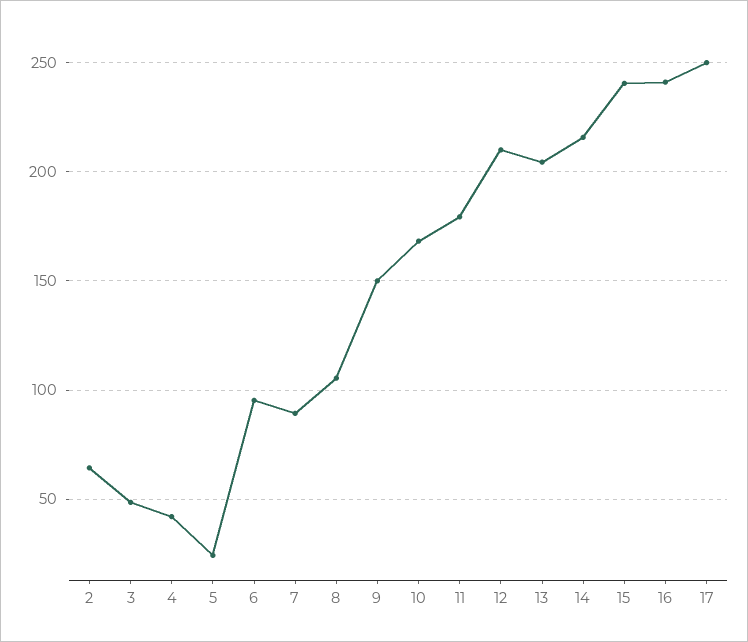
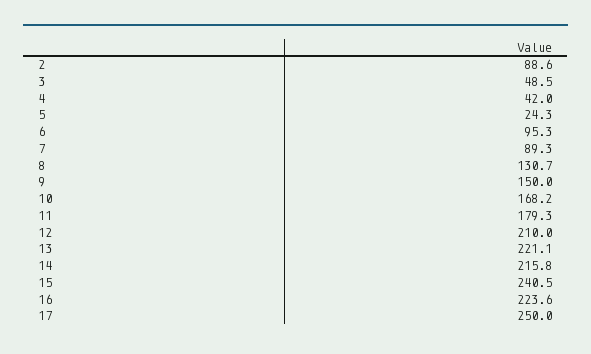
  {
-   "2": 65,
+   "2": 88.6,
    "3": 48.5,
    "4": 42,
    "5": 24.3,
    "6": 95.3,
    "7": 89.3,
-   "8": 105,
+   "8": 130.7,
    "9": 150,
    "10": 168.2,
    "11": 179.3,
    "12": 210,
-   "13": 205,
+   "13": 221.1,
    "14": 215.8,
    "15": 240.5,
-   "16": 240,
+   "16": 223.6,
    "17": 250
  }

